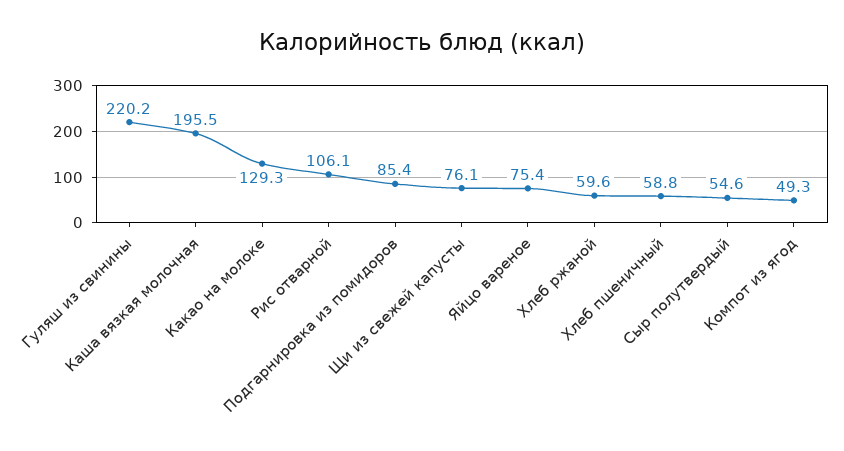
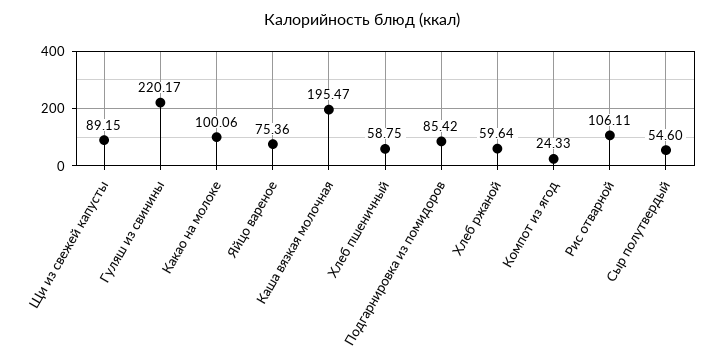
  {
    "Гуляш из свинины": 220.17,
    "Каша вязкая молочная": 195.47,
-   "Какао на молоке": 129.3,
+   "Какао на молоке": 100.06,
    "Рис отварной": 106.11,
    "Подгарнировка из помидоров": 85.42,
-   "Щи из свежей капусты": 76.1,
+   "Щи из свежей капусты": 89.15,
    "Яйцо вареное": 75.36,
    "Хлеб ржаной": 59.64,
    "Хлеб пшеничный": 58.75,
    "Сыр полутвердый": 54.6,
-   "Компот из ягод": 49.3
+   "Компот из ягод": 24.33
  }

